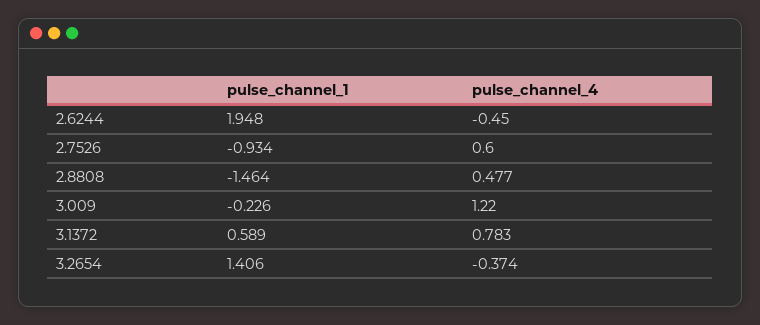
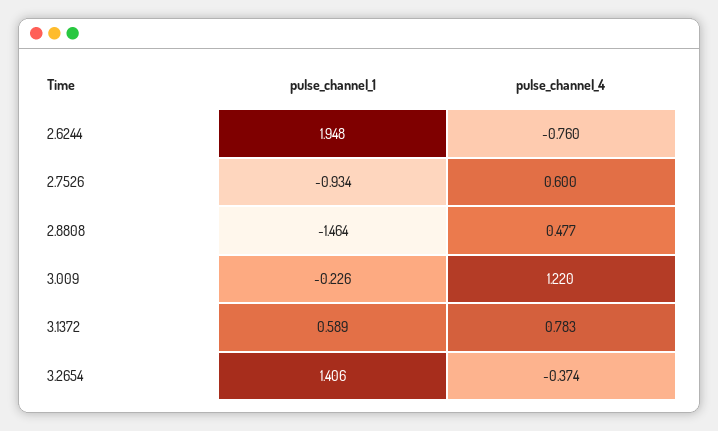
  {
    "pulse_channel_1": {
      "2.6244": 1.948,
      "2.7526": -0.934,
      "2.8808": -1.464,
      "3.009": -0.226,
      "3.1372": 0.589,
      "3.2654": 1.406
    },
    "pulse_channel_4": {
-     "2.6244": -0.45,
+     "2.6244": -0.76,
      "2.7526": 0.6,
      "2.8808": 0.477,
      "3.009": 1.22,
      "3.1372": 0.783,
      "3.2654": -0.374
    }
  }

